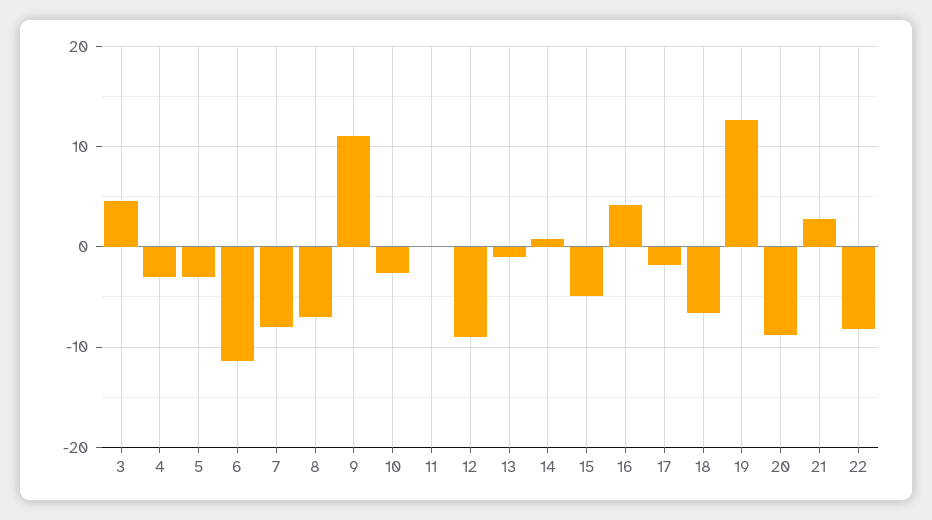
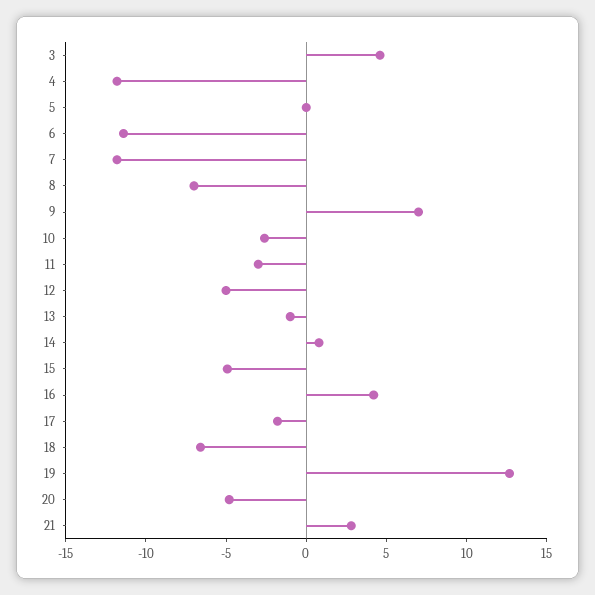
  {
    "3": 5,
-   "4": -3,
+   "4": -12,
-   "5": -3,
+   "5": 0,
    "6": -11,
-   "7": -8,
+   "7": -12,
    "8": -7,
-   "9": 11,
+   "9": 7,
    "10": -3,
-   "11": 0,
+   "11": -3,
-   "12": -9,
+   "12": -5,
    "13": -1,
    "14": 1,
    "15": -5,
    "16": 4,
    "17": -2,
    "18": -7,
    "19": 13,
-   "20": -9,
+   "20": -5,
-   "21": 3,
+   "21": 3
-   "22": -8
  }

